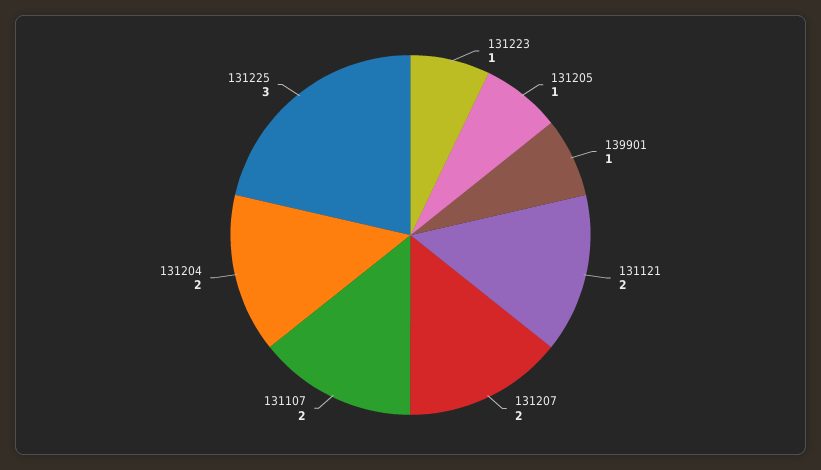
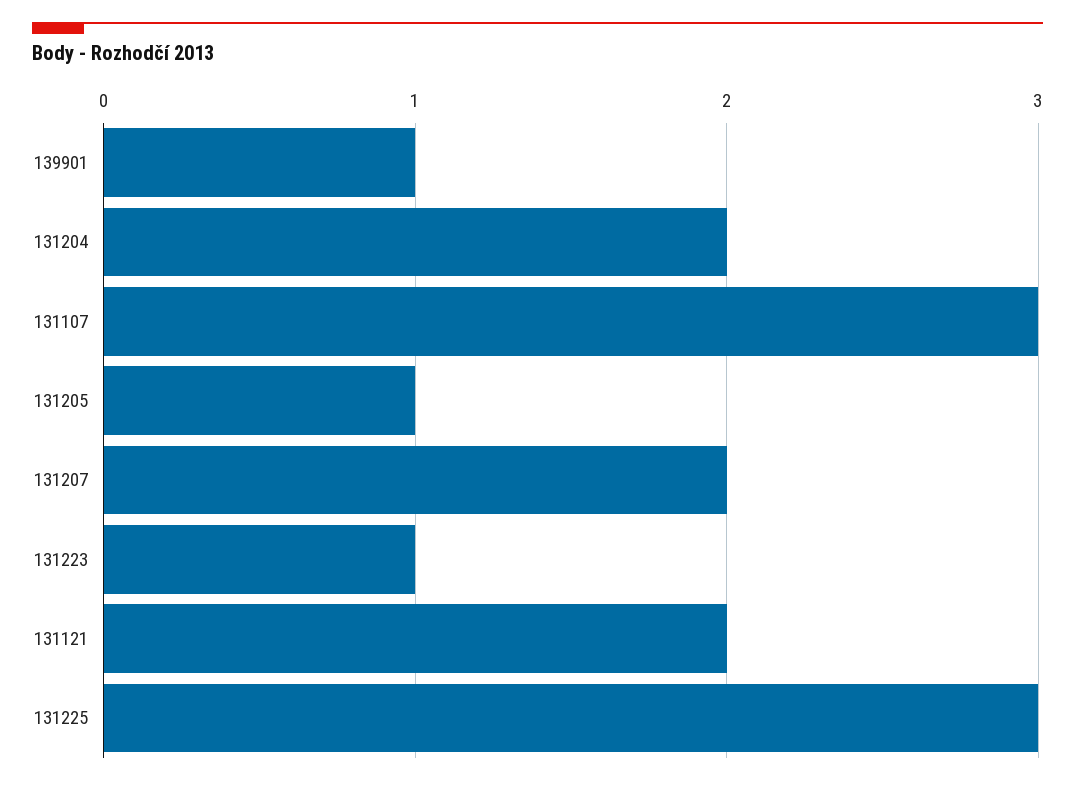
  {
    "131223": 1,
    "131205": 1,
    "139901": 1,
    "131121": 2,
    "131207": 2,
-   "131107": 2,
+   "131107": 3,
    "131204": 2,
    "131225": 3
  }

